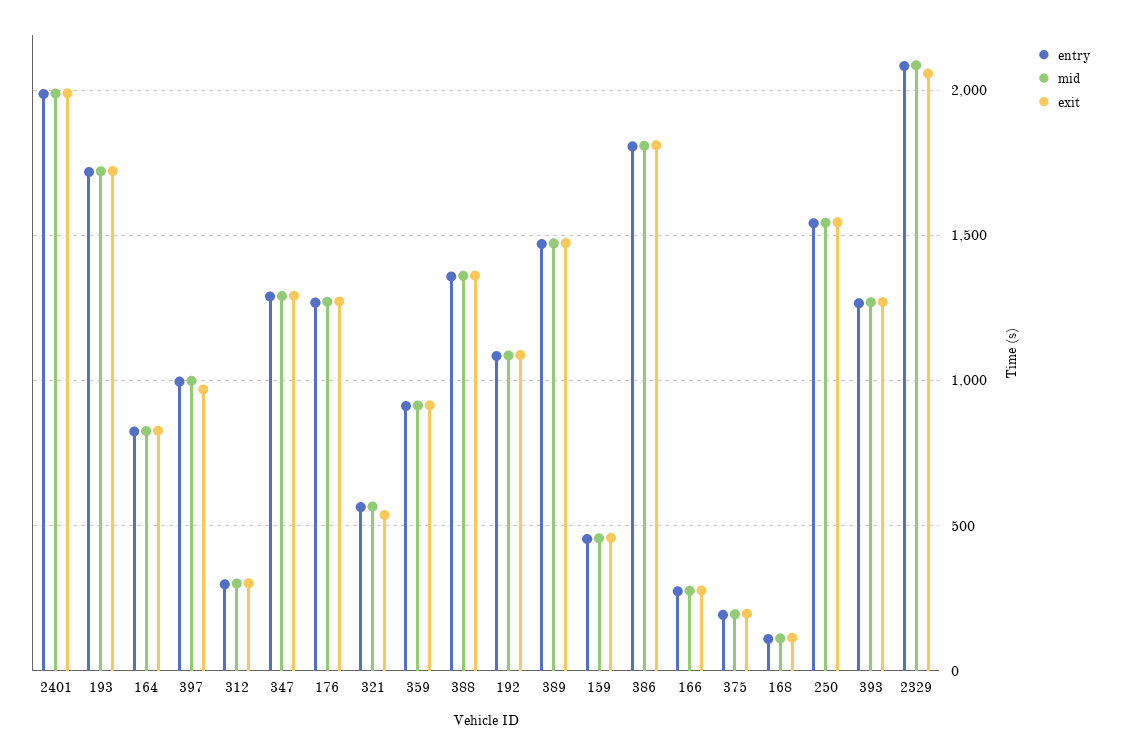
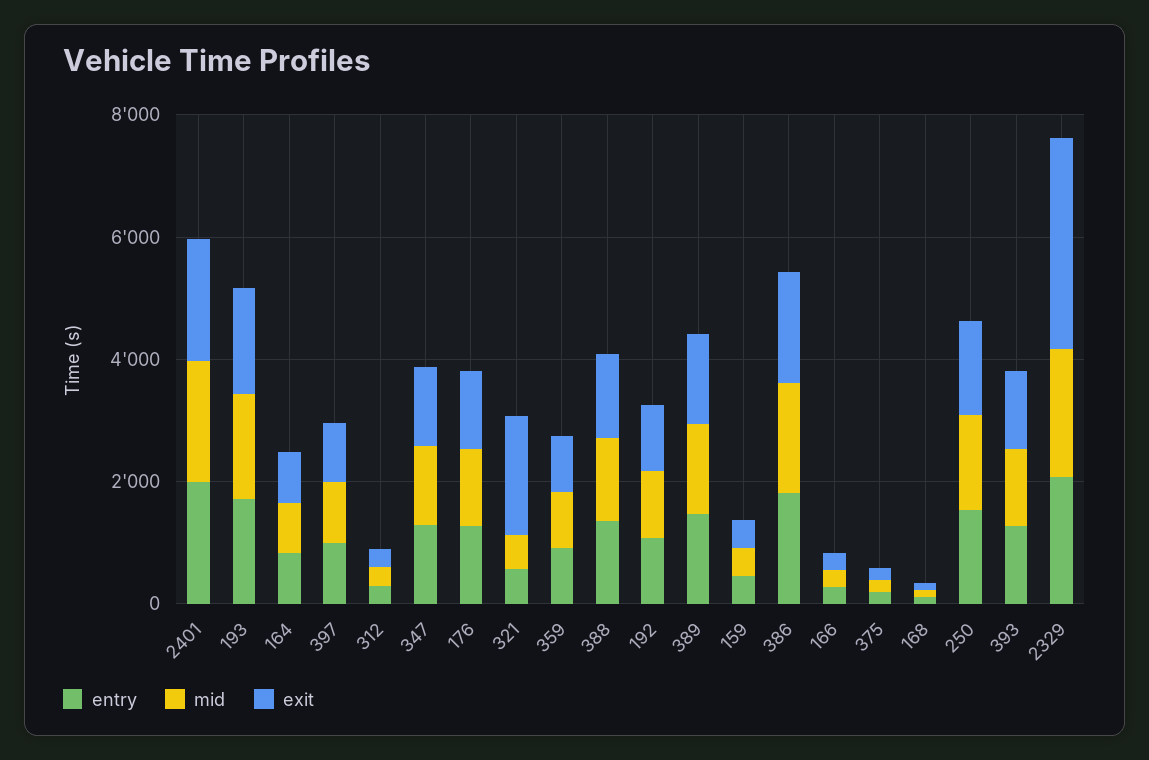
  {
    "entry": {
      "2401": 2000,
      "193": 1700,
      "164": 800,
      "397": 1000,
      "312": 300,
      "347": 1300,
      "176": 1250,
      "321": 550,
      "359": 900,
      "388": 1350,
      "192": 1100,
      "389": 1450,
      "159": 450,
      "386": 1800,
      "166": 250,
      "375": 200,
      "168": 100,
      "250": 1550,
      "393": 1250,
      "2329": 2100
    },
    "mid": {
      "2401": 2000,
      "193": 1700,
      "164": 850,
      "397": 1000,
      "312": 300,
      "347": 1300,
      "176": 1250,
      "321": 550,
      "359": 900,
      "388": 1350,
      "192": 1100,
      "389": 1450,
      "159": 450,
      "386": 1800,
      "166": 300,
      "375": 200,
      "168": 100,
      "250": 1550,
      "393": 1250,
      "2329": 2100
    },
    "exit": {
      "2401": 2000,
      "193": 1700,
      "164": 850,
      "397": 950,
      "312": 300,
      "347": 1300,
      "176": 1250,
-     "321": 550,
+     "321": 2000,
      "359": 900,
      "388": 1350,
      "192": 1100,
      "389": 1450,
      "159": 450,
      "386": 1800,
      "166": 300,
      "375": 200,
      "168": 100,
      "250": 1550,
      "393": 1250,
-     "2329": 2050
+     "2329": 3500
    }
  }

